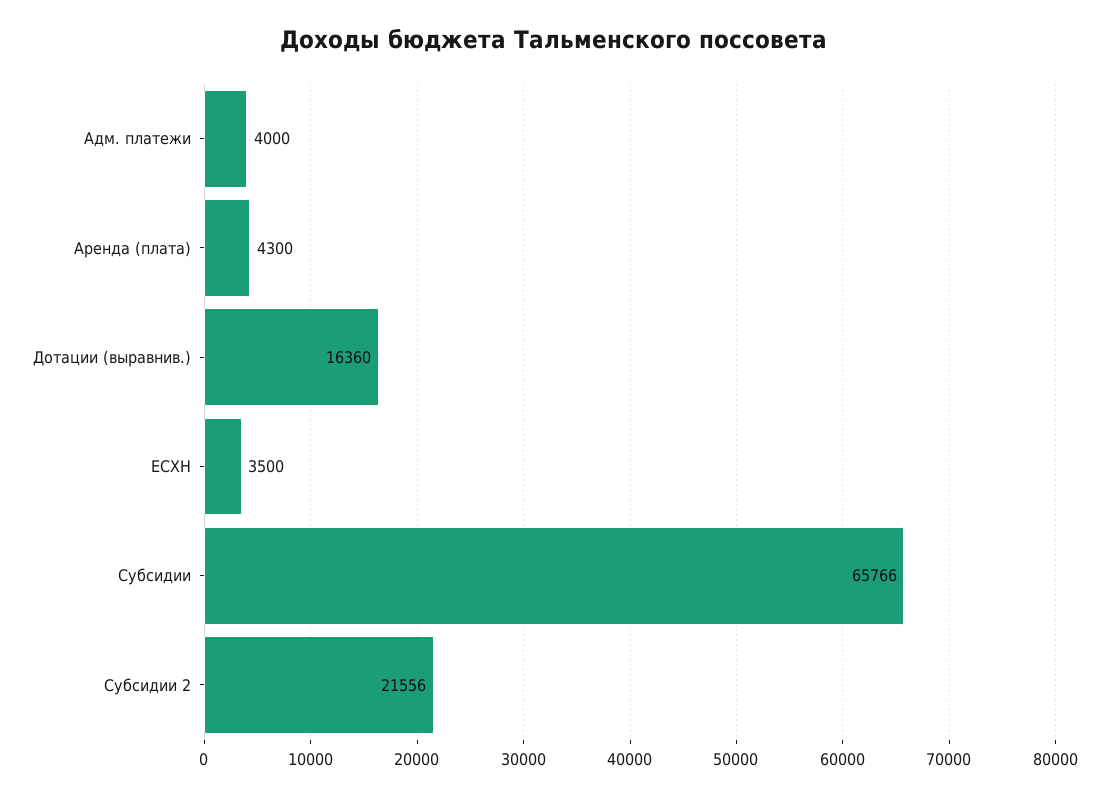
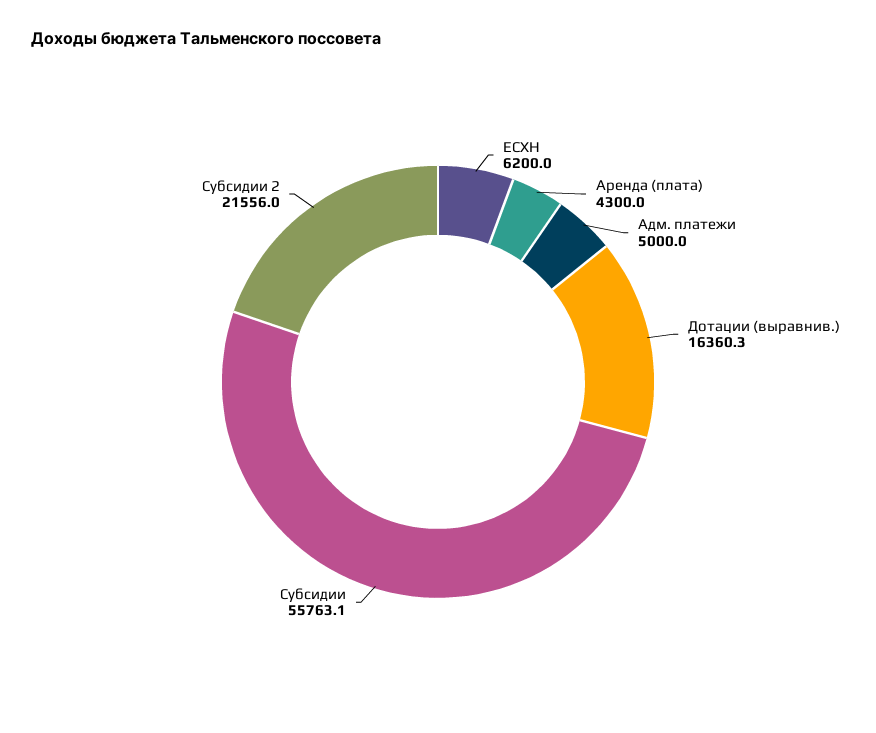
  {
-   "Адм. платежи": 4000,
+   "Адм. платежи": 5000,
    "Аренда (плата)": 4300,
    "Дотации (выравнив.)": 16360.3,
-   "ЕСХН": 3500,
+   "ЕСХН": 6200,
-   "Субсидии": 65766,
+   "Субсидии": 55763.1,
    "Субсидии 2": 21556
  }

